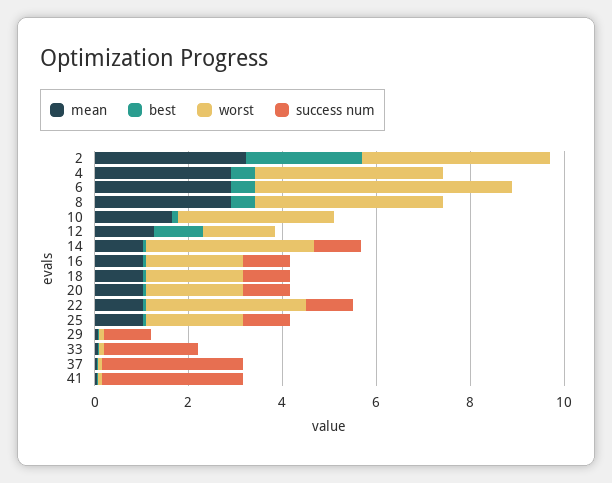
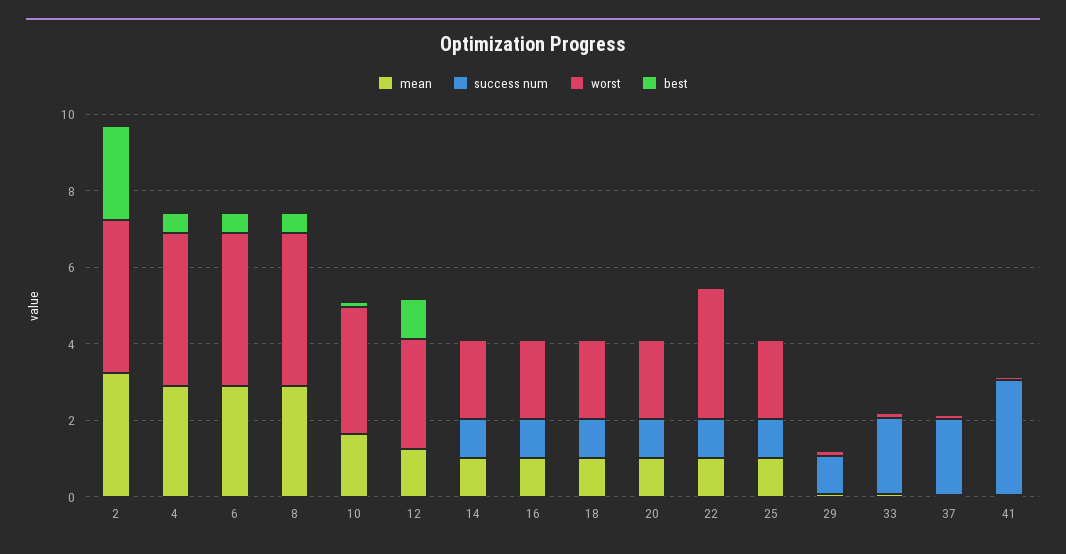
  {
    "mean": {
      "2": 3,
      "4": 3,
      "6": 3,
      "8": 3,
      "10": 1.5,
      "12": 1.5,
      "14": 1,
      "16": 1,
      "18": 1,
      "20": 1,
      "22": 1,
      "25": 1,
      "29": 0,
      "33": 0,
      "37": 0,
      "41": 0
    },
    "best": {
      "2": 2.5,
      "4": 0.5,
      "6": 0.5,
      "8": 0.5,
      "10": 0,
      "12": 1,
      "14": 0,
      "16": 0,
      "18": 0,
      "20": 0,
      "22": 0,
      "25": 0,
      "29": 0,
      "33": 0,
      "37": 0,
      "41": 0
    },
    "worst": {
      "2": 4,
      "4": 4,
-     "6": 5.5,
+     "6": 4,
      "8": 4,
      "10": 3.5,
-     "12": 1.5,
+     "12": 3,
-     "14": 3.5,
+     "14": 2,
      "16": 2,
      "18": 2,
      "20": 2,
      "22": 3.5,
      "25": 2,
      "29": 0,
      "33": 0,
      "37": 0,
      "41": 0
    },
    "success num": {
      "2": 0,
      "4": 0,
      "6": 0,
      "8": 0,
      "10": 0,
      "12": 0,
      "14": 1,
      "16": 1,
      "18": 1,
      "20": 1,
      "22": 1,
      "25": 1,
      "29": 1,
      "33": 2,
-     "37": 3,
+     "37": 2,
      "41": 3
    }
  }

